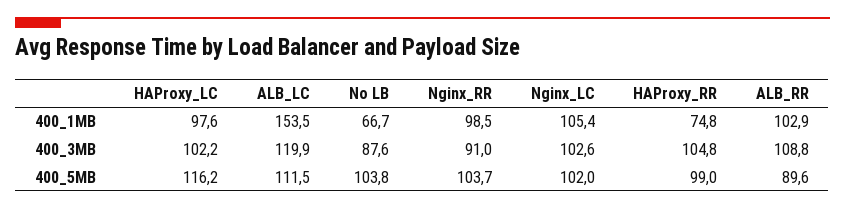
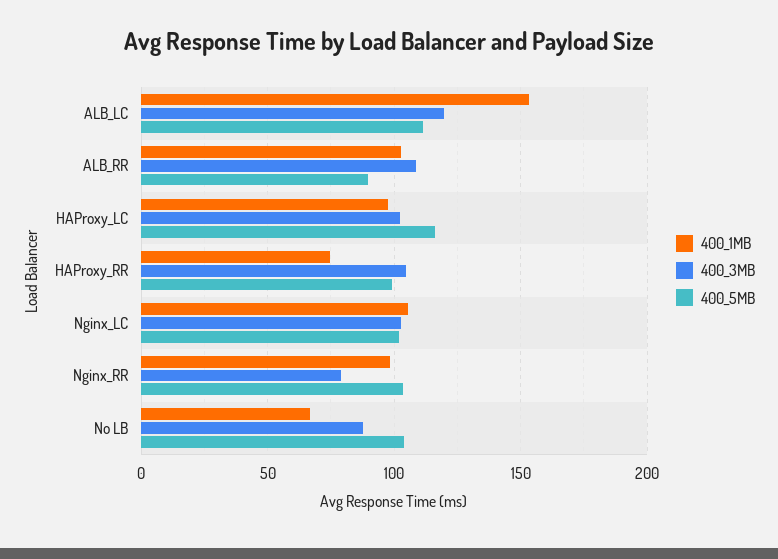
  {
    "400_1MB": {
      "HAProxy_LC": 97.6,
      "ALB_LC": 153.5,
      "No LB": 66.7,
      "Nginx_RR": 98.5,
      "Nginx_LC": 105.4,
      "HAProxy_RR": 74.8,
      "ALB_RR": 102.9
    },
    "400_3MB": {
      "HAProxy_LC": 102.2,
      "ALB_LC": 119.9,
      "No LB": 87.6,
-     "Nginx_RR": 91,
+     "Nginx_RR": 80,
      "Nginx_LC": 102.6,
      "HAProxy_RR": 104.8,
      "ALB_RR": 108.8
    },
    "400_5MB": {
      "HAProxy_LC": 116.2,
      "ALB_LC": 111.5,
      "No LB": 103.8,
      "Nginx_RR": 103.7,
      "Nginx_LC": 102,
      "HAProxy_RR": 99,
      "ALB_RR": 89.6
    }
  }

